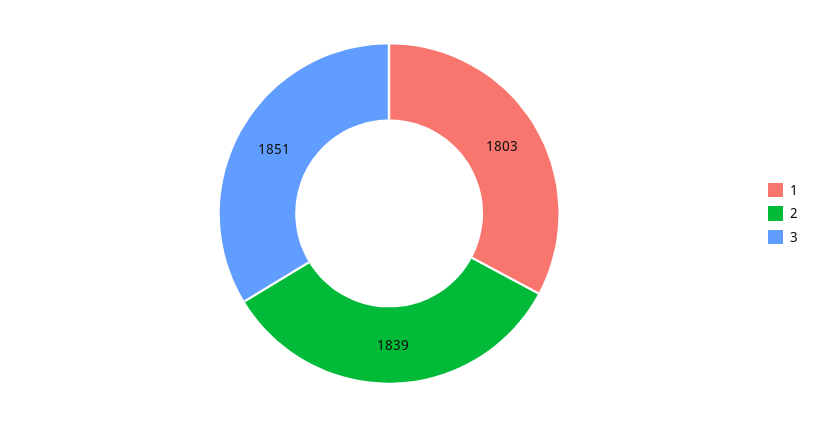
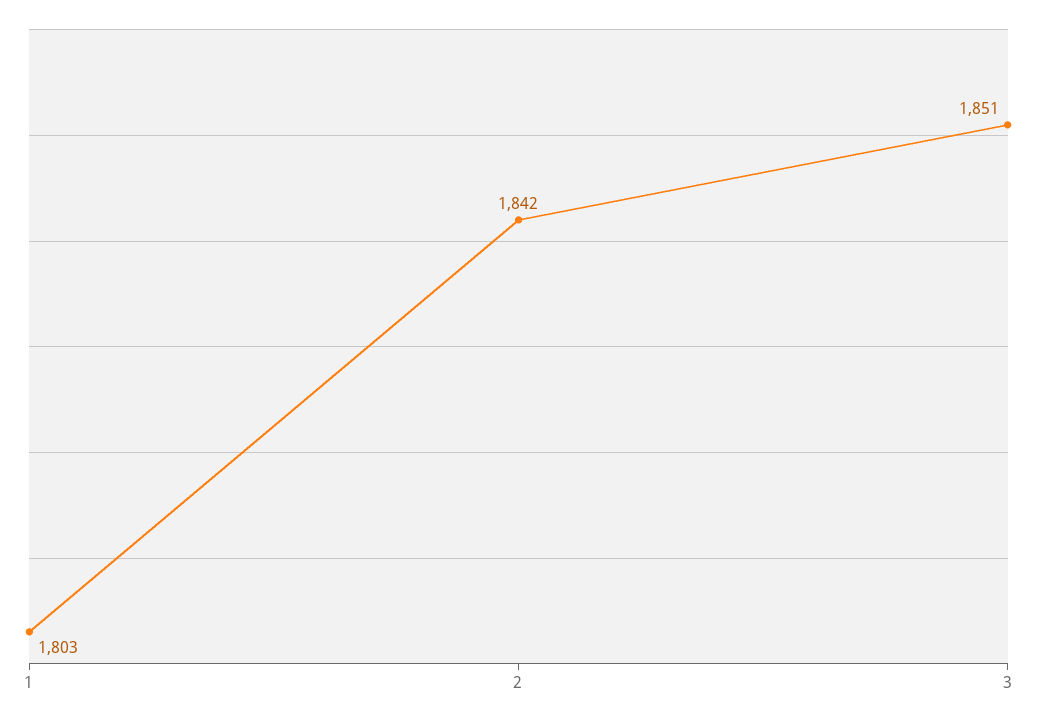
  {
    "1": 1803,
-   "2": 1839,
+   "2": 1842,
    "3": 1851
  }

